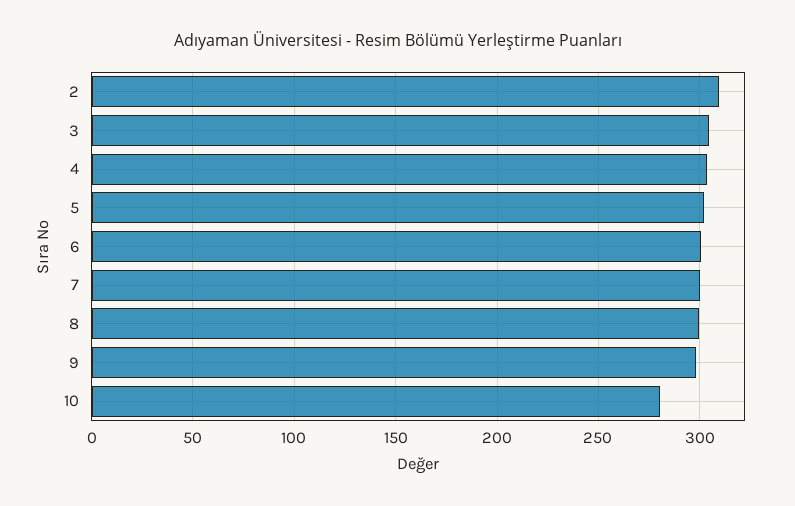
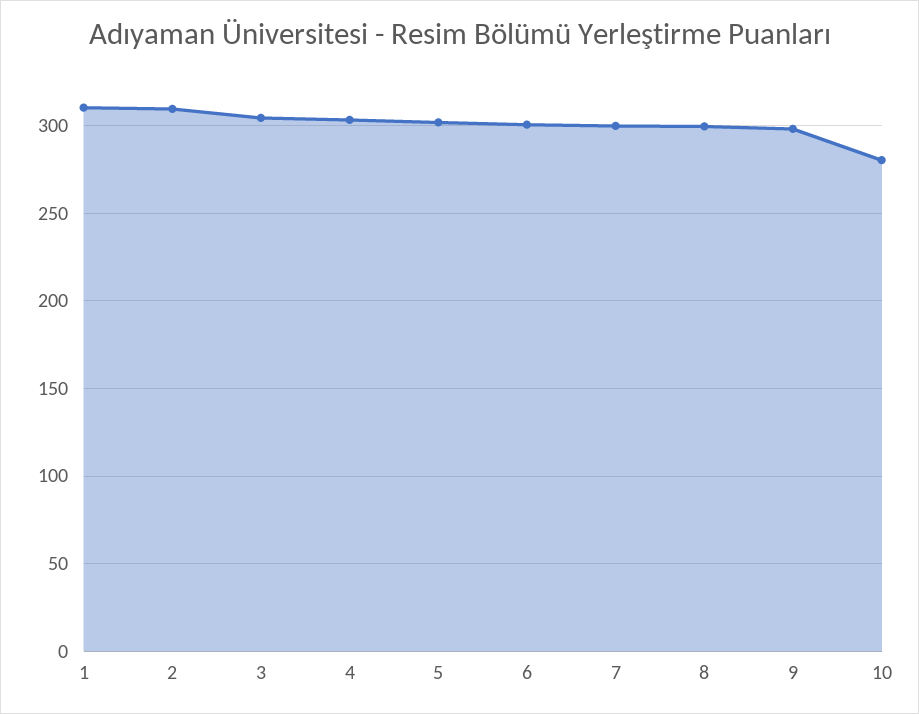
  {
    "2": 310,
    "3": 305,
    "4": 305,
    "5": 300,
    "6": 300,
    "7": 300,
    "8": 300,
    "9": 300,
-   "10": 280
+   "10": 280,
+   "1": 310
  }

